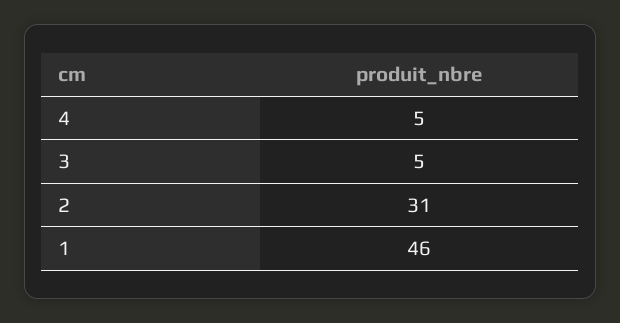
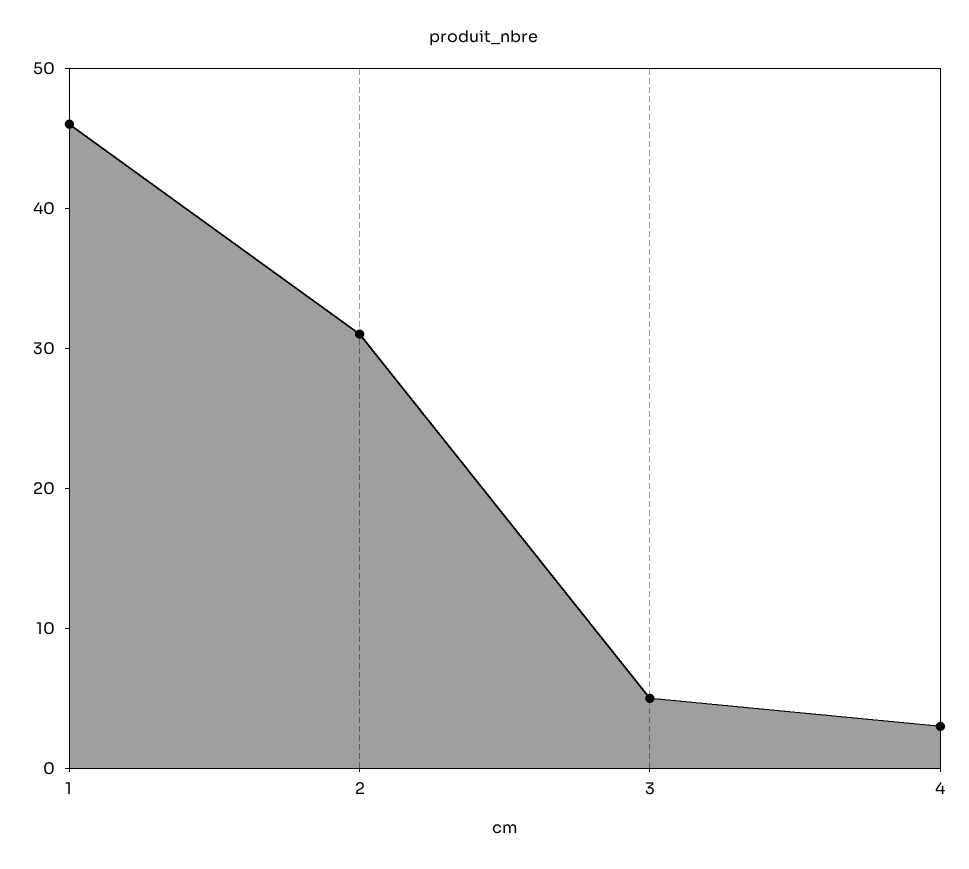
  {
-   "4": 5,
+   "4": 3,
    "3": 5,
    "2": 31,
    "1": 46
  }

